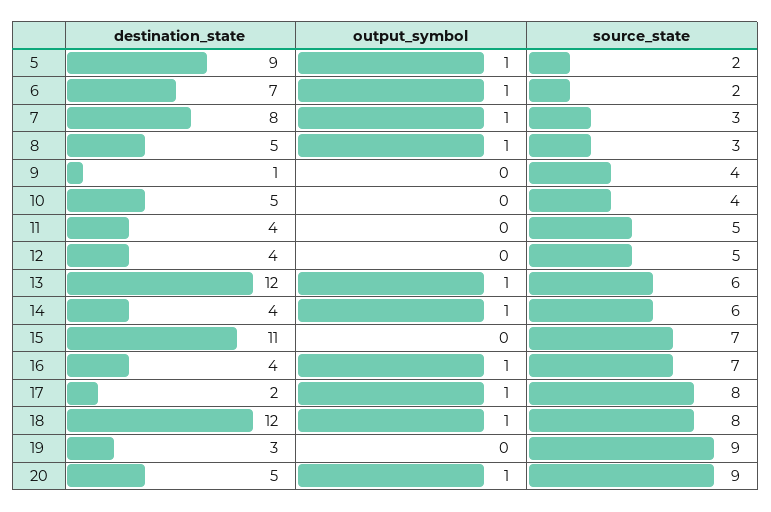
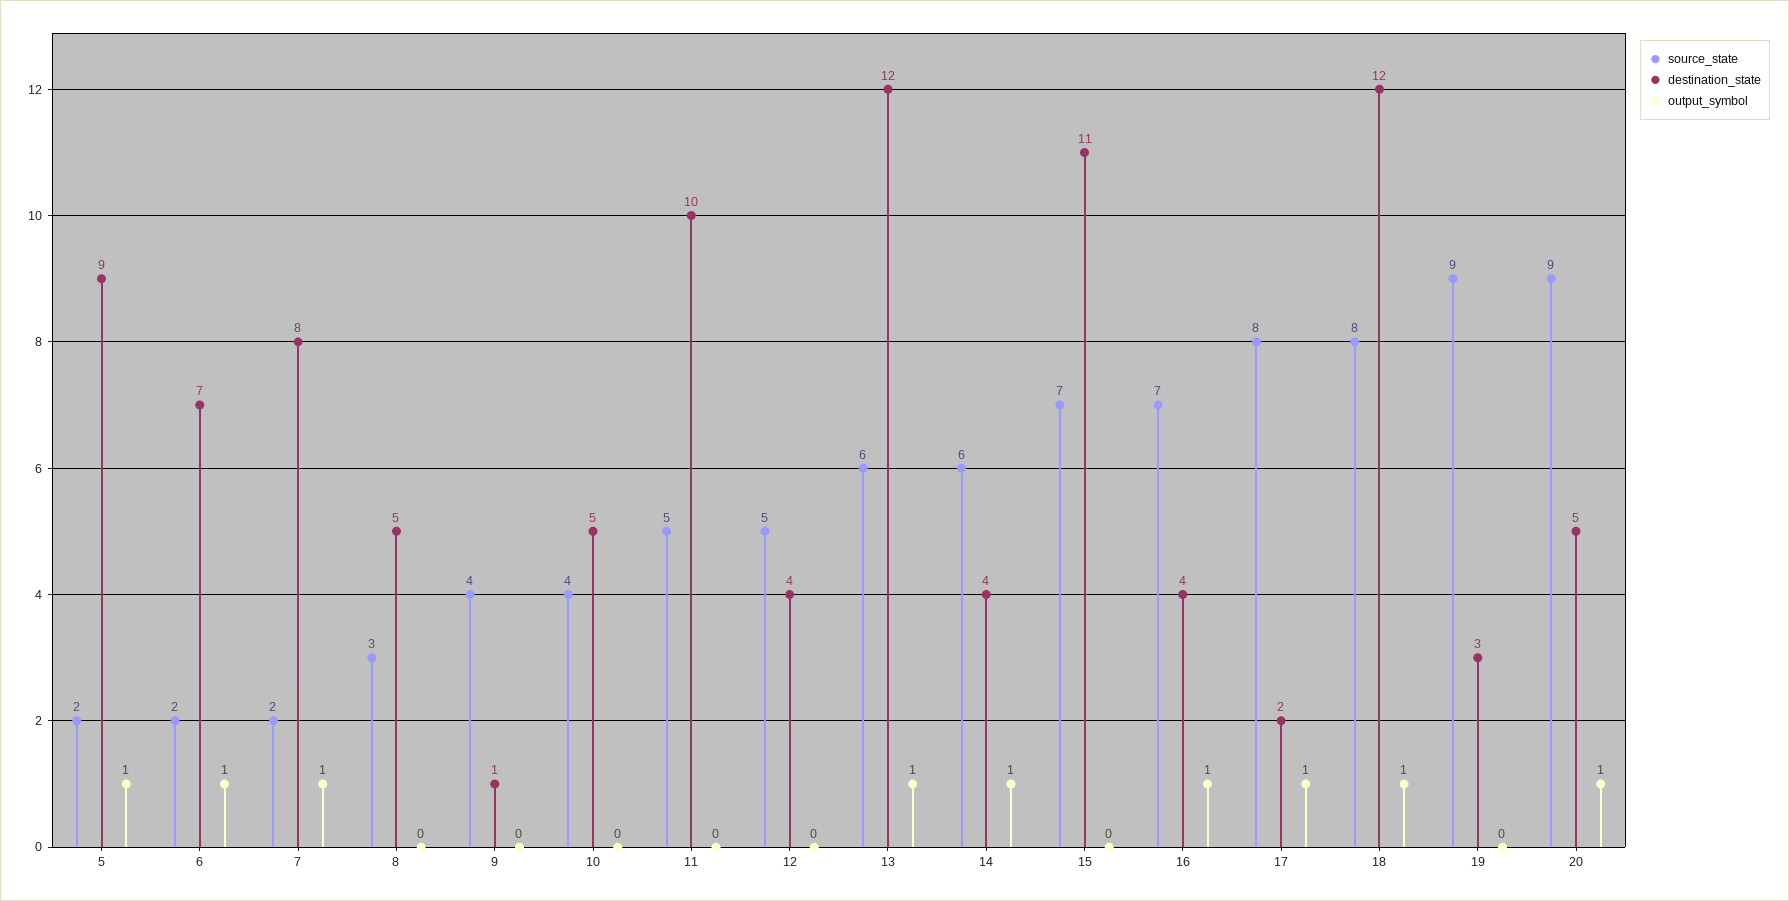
  {
    "destination_state": {
      "5": 9,
      "6": 7,
      "7": 8,
      "8": 5,
      "9": 1,
      "10": 5,
-     "11": 4,
+     "11": 10,
      "12": 4,
      "13": 12,
      "14": 4,
      "15": 11,
      "16": 4,
      "17": 2,
      "18": 12,
      "19": 3,
      "20": 5
    },
    "output_symbol": {
      "5": 1,
      "6": 1,
      "7": 1,
-     "8": 1,
+     "8": 0,
      "9": 0,
      "10": 0,
      "11": 0,
      "12": 0,
      "13": 1,
      "14": 1,
      "15": 0,
      "16": 1,
      "17": 1,
      "18": 1,
      "19": 0,
      "20": 1
    },
    "source_state": {
      "5": 2,
      "6": 2,
-     "7": 3,
+     "7": 2,
      "8": 3,
      "9": 4,
      "10": 4,
      "11": 5,
      "12": 5,
      "13": 6,
      "14": 6,
      "15": 7,
      "16": 7,
      "17": 8,
      "18": 8,
      "19": 9,
      "20": 9
    }
  }

